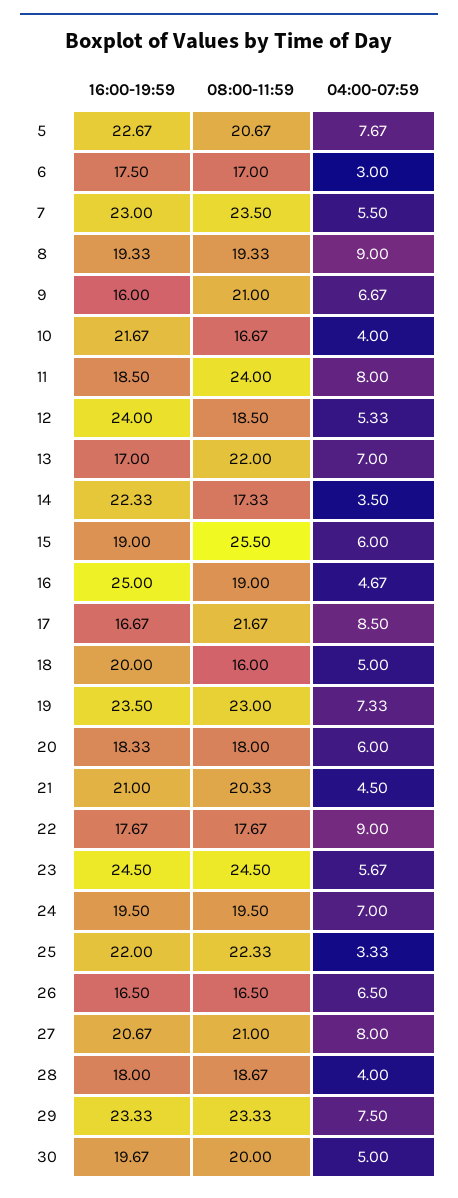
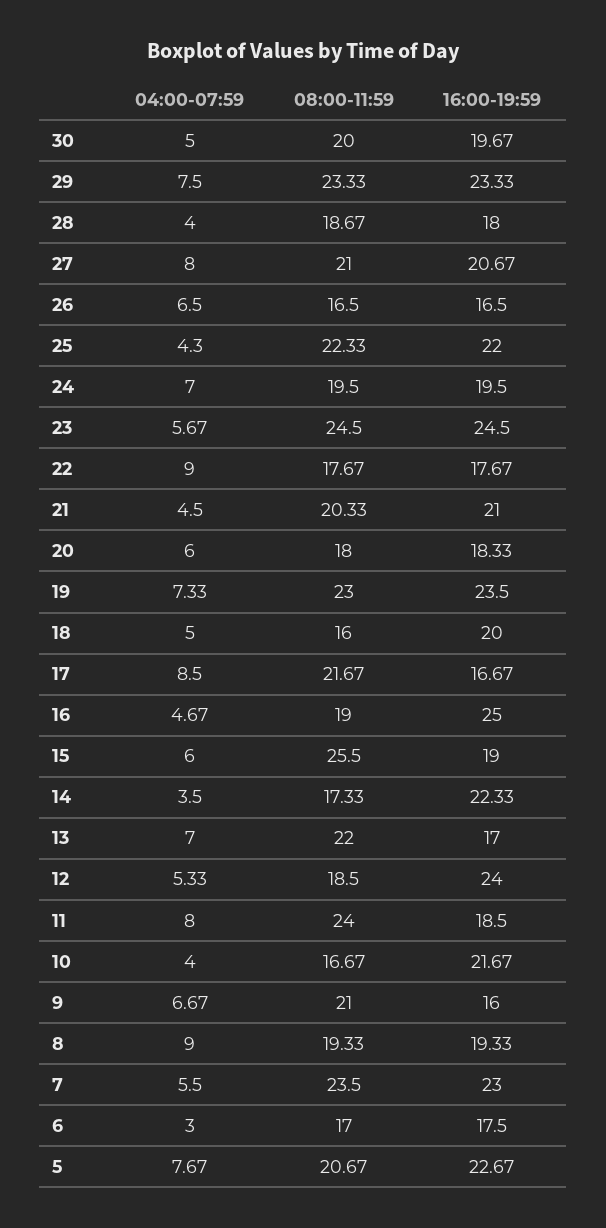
  {
    "16:00-19:59": {
      "5": 22.67,
      "6": 17.5,
      "7": 23,
      "8": 19.33,
      "9": 16,
      "10": 21.67,
      "11": 18.5,
      "12": 24,
      "13": 17,
      "14": 22.33,
      "15": 19,
      "16": 25,
      "17": 16.67,
      "18": 20,
      "19": 23.5,
      "20": 18.33,
      "21": 21,
      "22": 17.67,
      "23": 24.5,
      "24": 19.5,
      "25": 22,
      "26": 16.5,
      "27": 20.67,
      "28": 18,
      "29": 23.33,
      "30": 19.67
    },
    "08:00-11:59": {
      "5": 20.67,
      "6": 17,
      "7": 23.5,
      "8": 19.33,
      "9": 21,
      "10": 16.67,
      "11": 24,
      "12": 18.5,
      "13": 22,
      "14": 17.33,
      "15": 25.5,
      "16": 19,
      "17": 21.67,
      "18": 16,
      "19": 23,
      "20": 18,
      "21": 20.33,
      "22": 17.67,
      "23": 24.5,
      "24": 19.5,
      "25": 22.33,
      "26": 16.5,
      "27": 21,
      "28": 18.67,
      "29": 23.33,
      "30": 20
    },
    "04:00-07:59": {
      "5": 7.67,
      "6": 3,
      "7": 5.5,
      "8": 9,
      "9": 6.67,
      "10": 4,
      "11": 8,
      "12": 5.33,
      "13": 7,
      "14": 3.5,
      "15": 6,
      "16": 4.67,
      "17": 8.5,
      "18": 5,
      "19": 7.33,
      "20": 6,
      "21": 4.5,
      "22": 9,
      "23": 5.67,
      "24": 7,
-     "25": 3.33,
+     "25": 4.3,
      "26": 6.5,
      "27": 8,
      "28": 4,
      "29": 7.5,
      "30": 5
    }
  }

